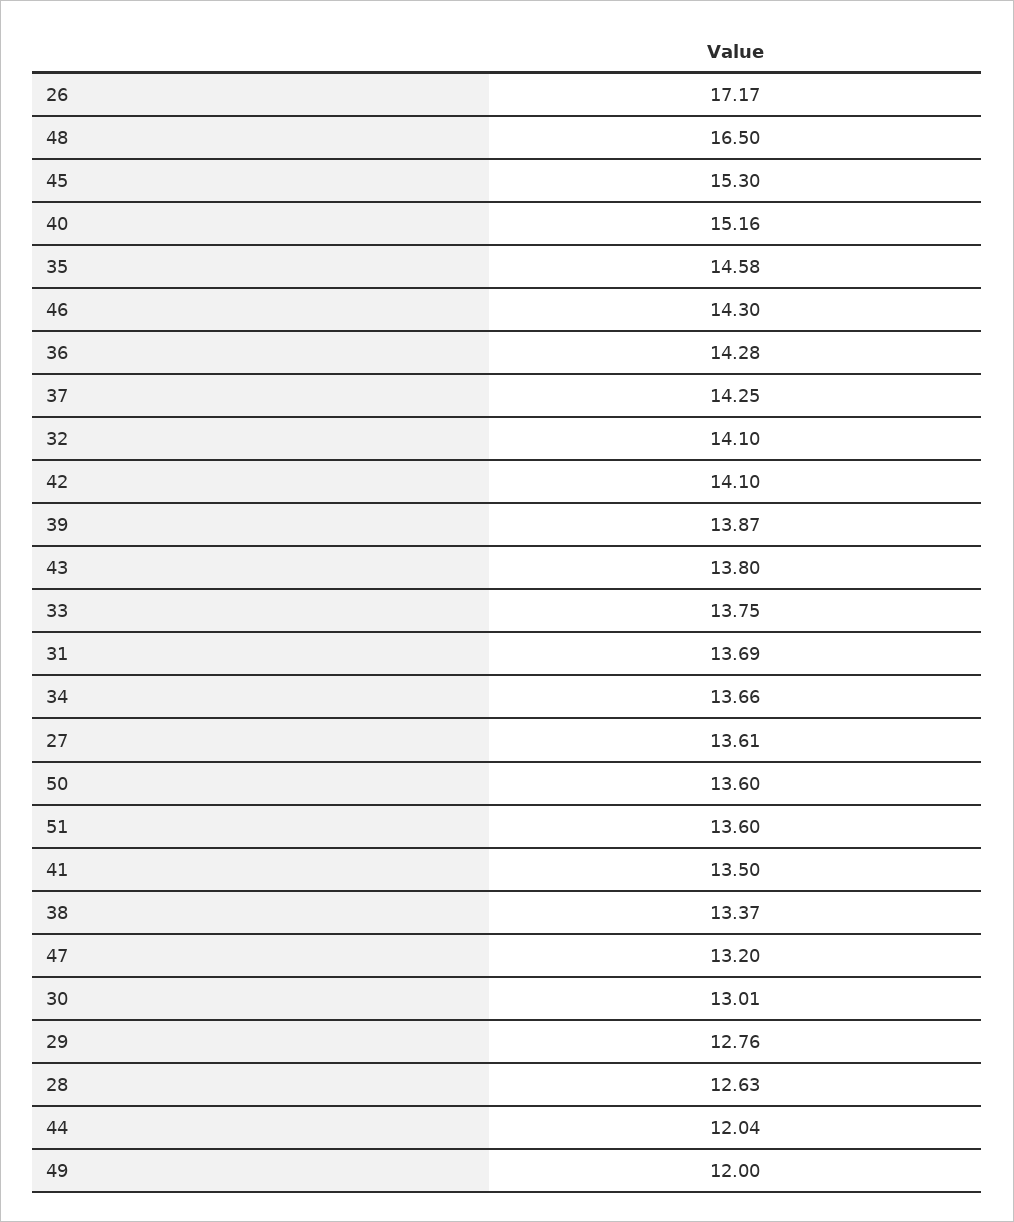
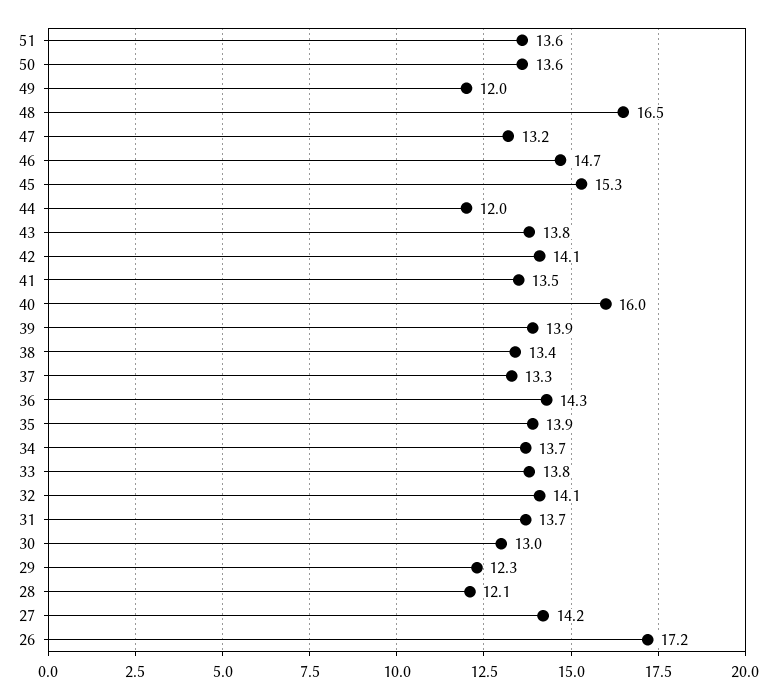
  {
    "26": 17.17,
    "48": 16.5,
    "45": 15.3,
-   "40": 15.16,
+   "40": 16,
-   "35": 14.58,
+   "35": 13.9,
-   "46": 14.3,
+   "46": 14.7,
    "36": 14.28,
-   "37": 14.25,
+   "37": 13.3,
    "32": 14.1,
    "42": 14.1,
    "39": 13.87,
    "43": 13.8,
    "33": 13.75,
    "31": 13.69,
    "34": 13.66,
-   "27": 13.61,
+   "27": 14.2,
    "50": 13.6,
    "51": 13.6,
    "41": 13.5,
    "38": 13.37,
    "47": 13.2,
    "30": 13.01,
-   "29": 12.76,
+   "29": 12.3,
-   "28": 12.63,
+   "28": 12.1,
    "44": 12.04,
    "49": 12
  }

